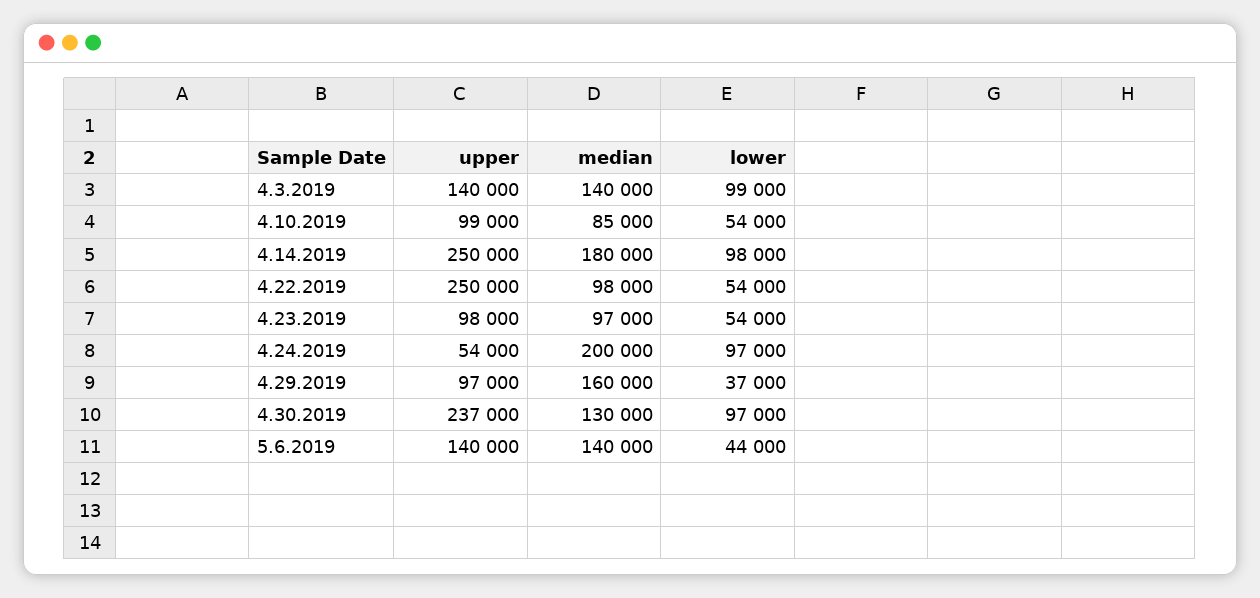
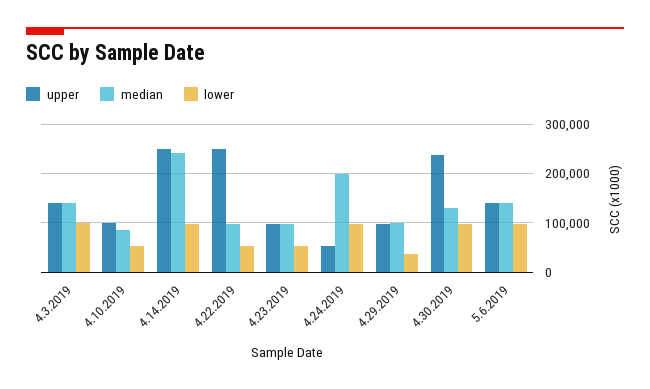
  {
    "upper": {
      "4.3.2019": 140000,
      "4.10.2019": 99000,
      "4.14.2019": 250000,
      "4.22.2019": 250000,
      "4.23.2019": 98000,
      "4.24.2019": 54000,
      "4.29.2019": 97000,
      "4.30.2019": 237000,
      "5.6.2019": 140000
    },
    "median": {
      "4.3.2019": 140000,
      "4.10.2019": 85000,
-     "4.14.2019": 180000,
+     "4.14.2019": 240000,
      "4.22.2019": 98000,
      "4.23.2019": 97000,
      "4.24.2019": 200000,
-     "4.29.2019": 160000,
+     "4.29.2019": 100000,
      "4.30.2019": 130000,
      "5.6.2019": 140000
    },
    "lower": {
      "4.3.2019": 99000,
      "4.10.2019": 54000,
      "4.14.2019": 98000,
      "4.22.2019": 54000,
      "4.23.2019": 54000,
      "4.24.2019": 97000,
      "4.29.2019": 37000,
      "4.30.2019": 97000,
-     "5.6.2019": 44000
+     "5.6.2019": 100000
    }
  }

